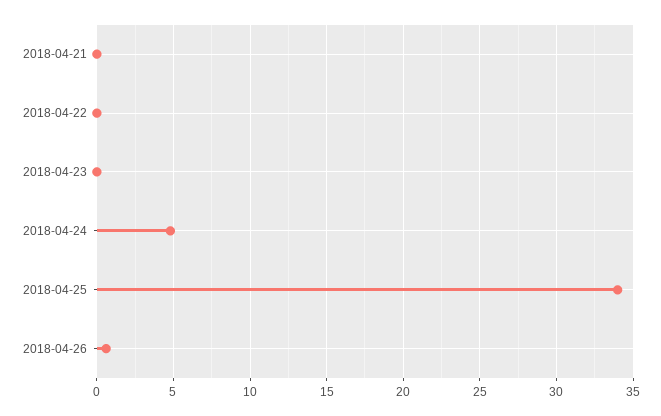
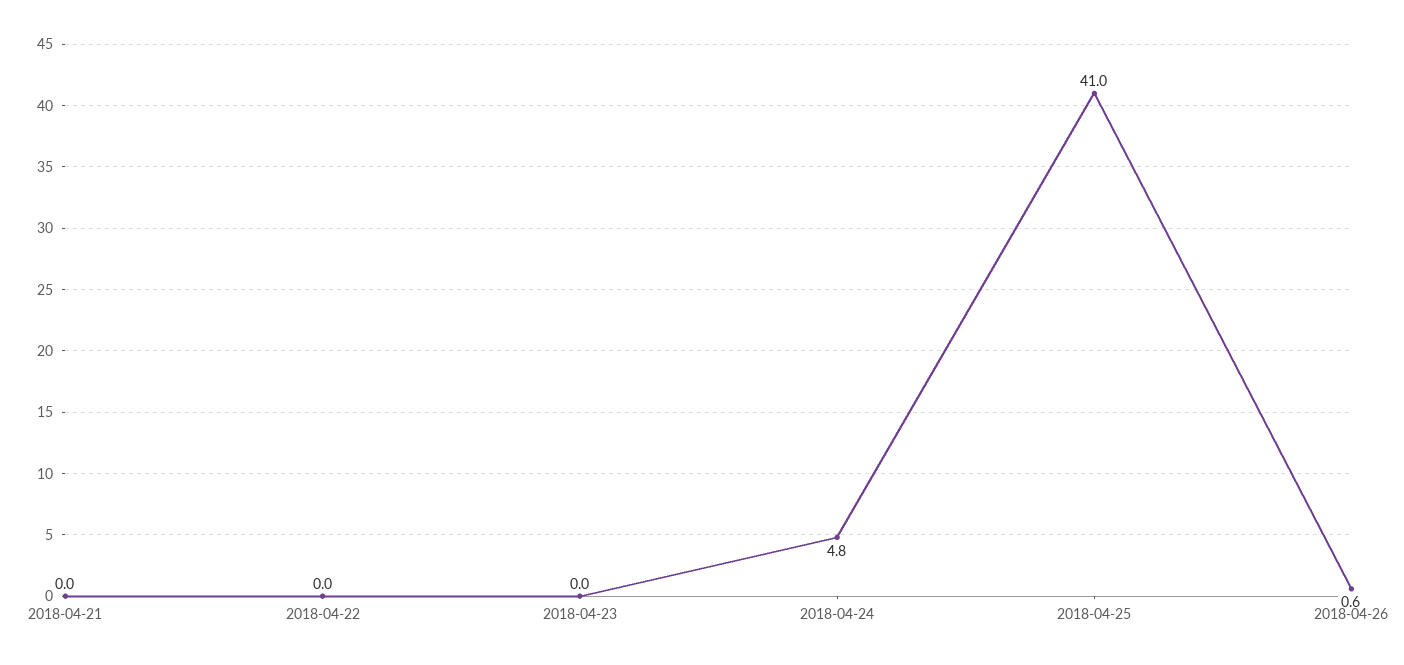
  {
    "2018-04-21": 0,
    "2018-04-22": 0,
    "2018-04-23": 0,
    "2018-04-24": 4.8,
-   "2018-04-25": 34,
+   "2018-04-25": 41,
    "2018-04-26": 0.6
  }

